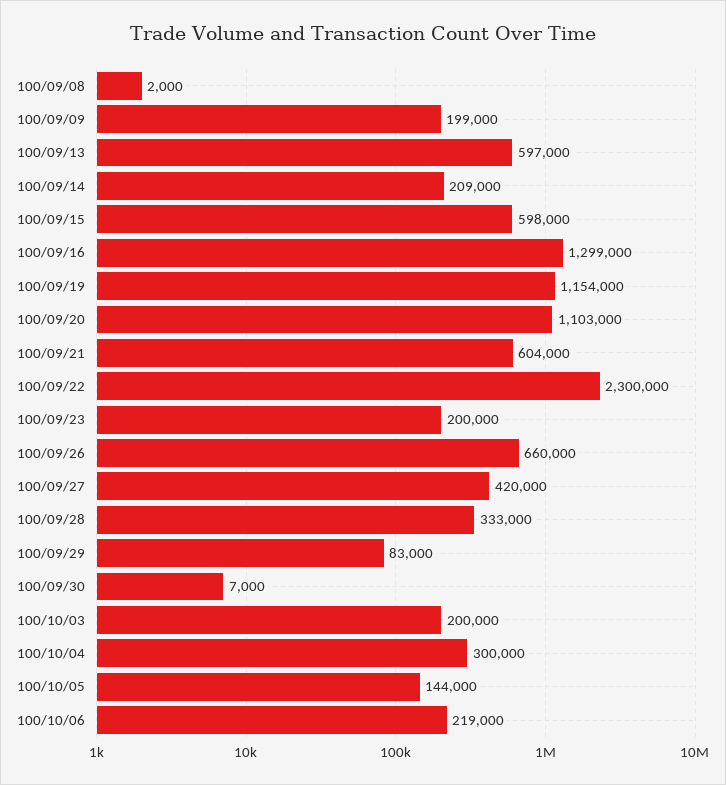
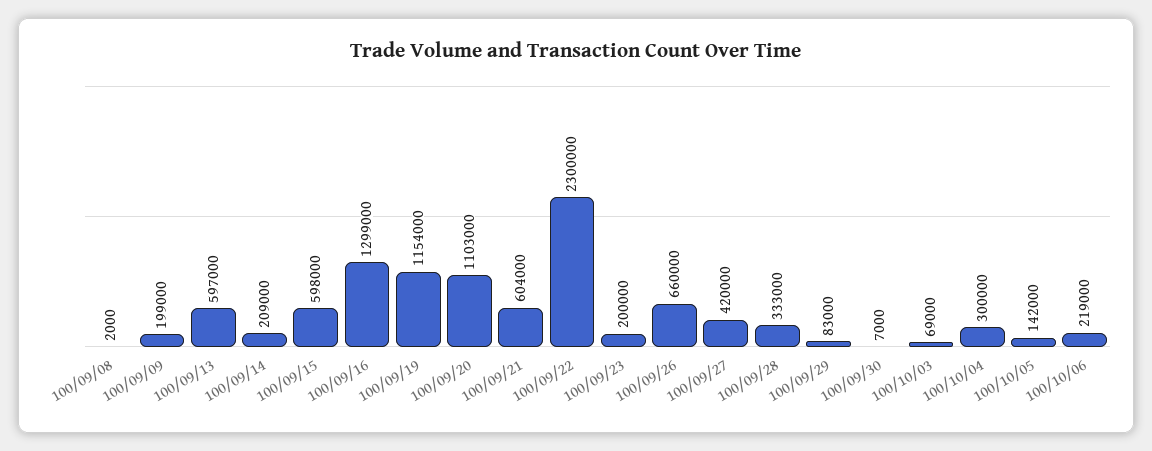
  {
    "100/09/08": 2000,
    "100/09/09": 199000,
    "100/09/13": 597000,
    "100/09/14": 209000,
    "100/09/15": 598000,
    "100/09/16": 1299000,
    "100/09/19": 1154000,
    "100/09/20": 1103000,
    "100/09/21": 604000,
    "100/09/22": 2300000,
    "100/09/23": 200000,
    "100/09/26": 660000,
    "100/09/27": 420000,
    "100/09/28": 333000,
    "100/09/29": 83000,
    "100/09/30": 7000,
-   "100/10/03": 200000,
+   "100/10/03": 69000,
    "100/10/04": 300000,
-   "100/10/05": 144000,
+   "100/10/05": 142000,
    "100/10/06": 219000
  }

